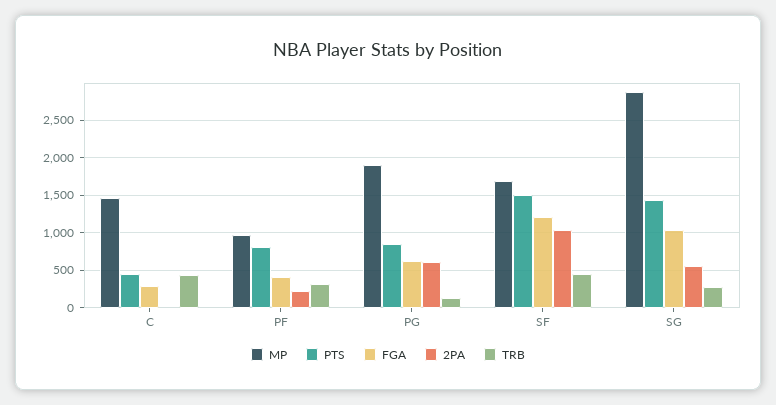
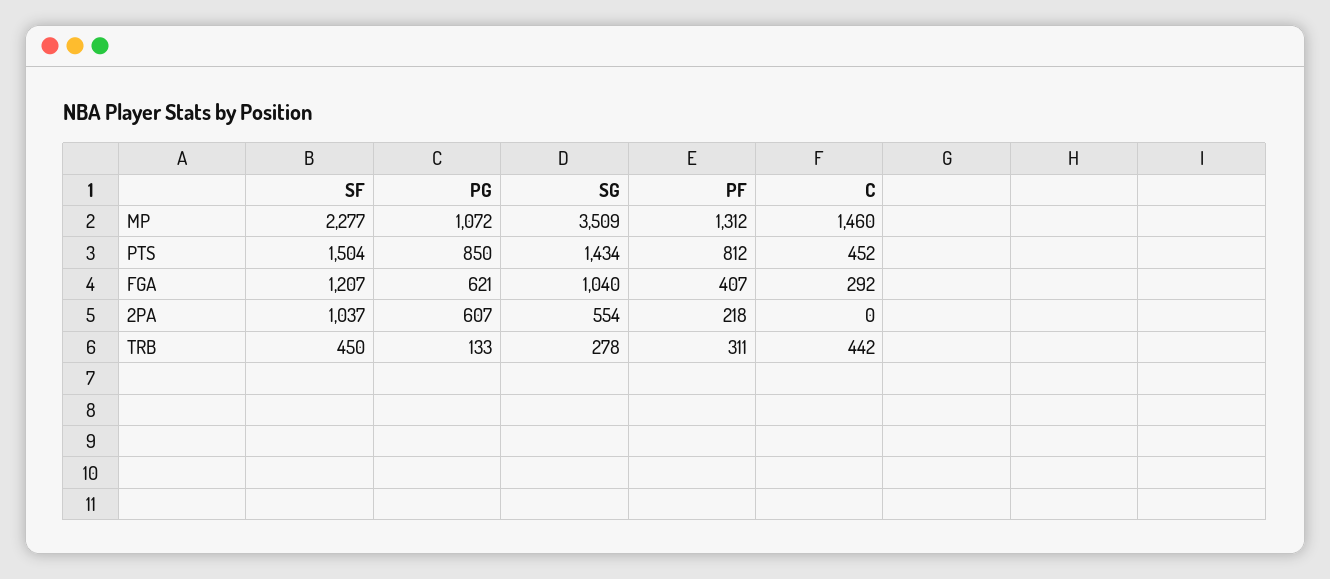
  {
    "MP": {
      "C": 1460,
-     "PF": 1000,
+     "PF": 1312,
-     "PG": 1900,
+     "PG": 1072,
-     "SF": 1700,
+     "SF": 2277,
-     "SG": 2900
+     "SG": 3509
    },
    "PTS": {
      "C": 452,
      "PF": 812,
      "PG": 850,
      "SF": 1504,
      "SG": 1434
    },
    "FGA": {
      "C": 292,
      "PF": 407,
      "PG": 621,
      "SF": 1207,
      "SG": 1040
    },
    "2PA": {
      "C": 0,
      "PF": 218,
      "PG": 607,
      "SF": 1037,
      "SG": 554
    },
    "TRB": {
      "C": 442,
      "PF": 311,
      "PG": 133,
      "SF": 450,
      "SG": 278
    }
  }

